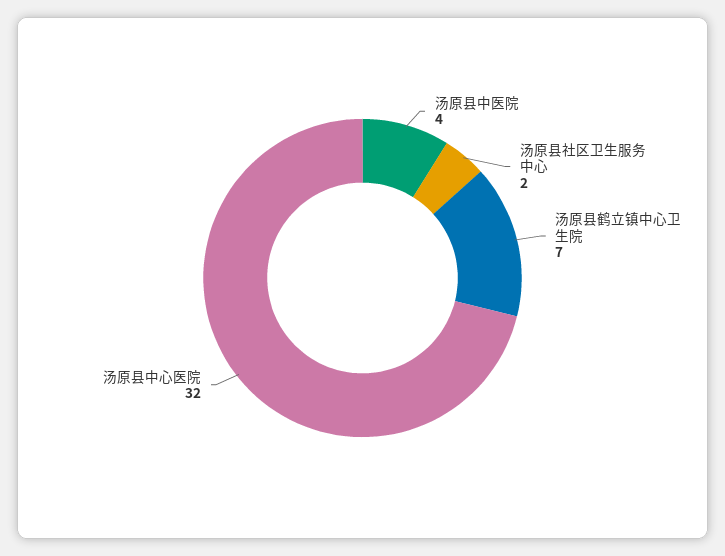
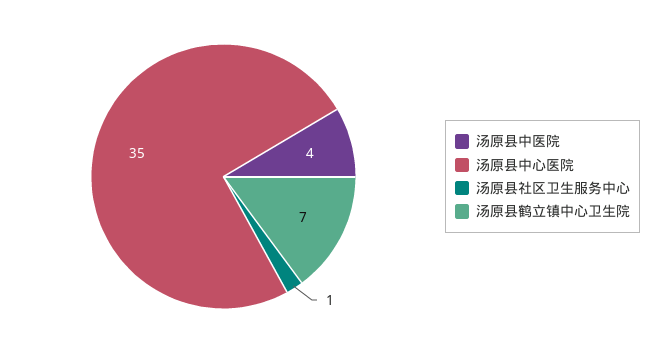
  {
    "汤原县中医院": 4,
-   "汤原县社区卫生服务中心": 2,
+   "汤原县社区卫生服务中心": 1,
    "汤原县鹤立镇中心卫生院": 7,
-   "汤原县中心医院": 32
+   "汤原县中心医院": 35
  }

